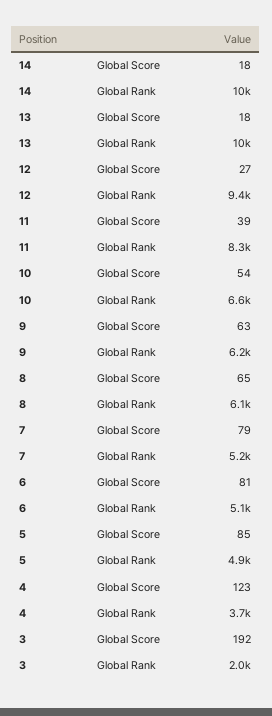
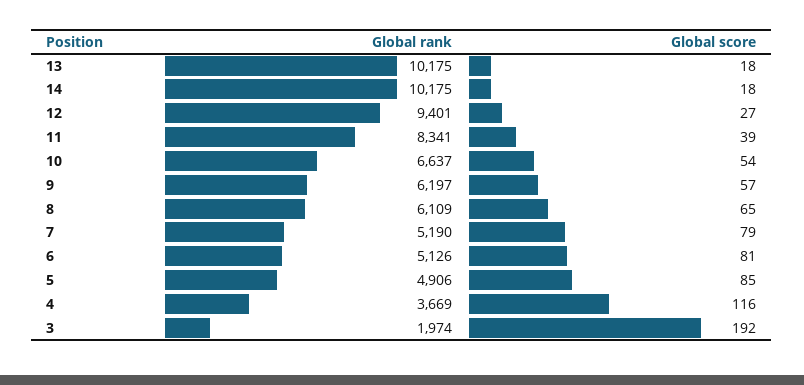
  {
    "14": {
      "Global Score": 18,
      "Global Rank": 10175
    },
    "13": {
      "Global Score": 18,
      "Global Rank": 10175
    },
    "12": {
      "Global Score": 27,
      "Global Rank": 9401
    },
    "11": {
      "Global Score": 39,
      "Global Rank": 8341
    },
    "10": {
      "Global Score": 54,
      "Global Rank": 6637
    },
    "9": {
-     "Global Score": 63,
+     "Global Score": 57,
      "Global Rank": 6197
    },
    "8": {
      "Global Score": 65,
      "Global Rank": 6109
    },
    "7": {
      "Global Score": 79,
      "Global Rank": 5190
    },
    "6": {
      "Global Score": 81,
      "Global Rank": 5126
    },
    "5": {
      "Global Score": 85,
      "Global Rank": 4906
    },
    "4": {
-     "Global Score": 123,
+     "Global Score": 116,
      "Global Rank": 3669
    },
    "3": {
      "Global Score": 192,
      "Global Rank": 1974
    }
  }

